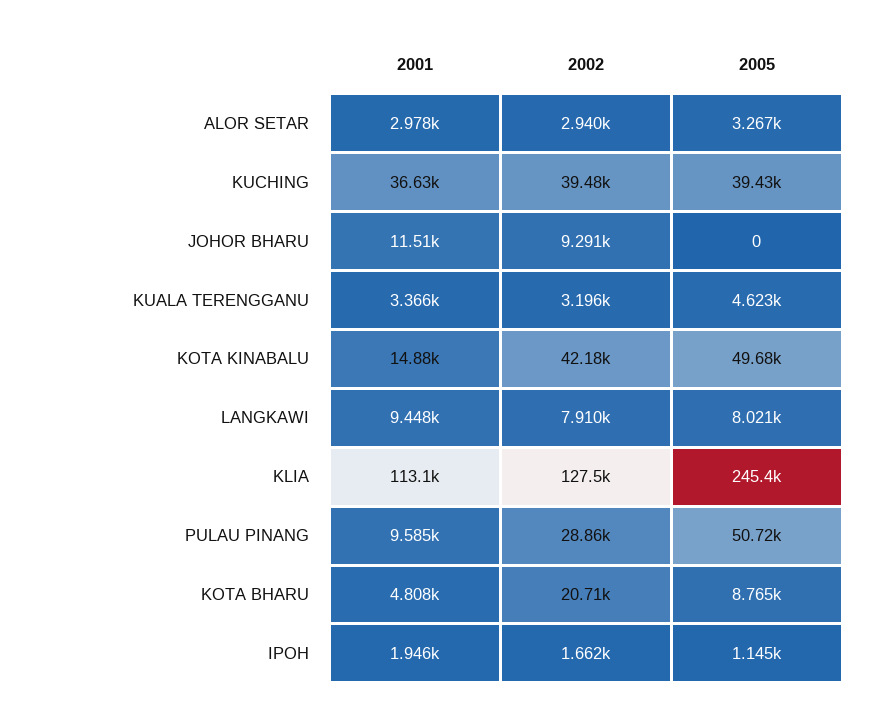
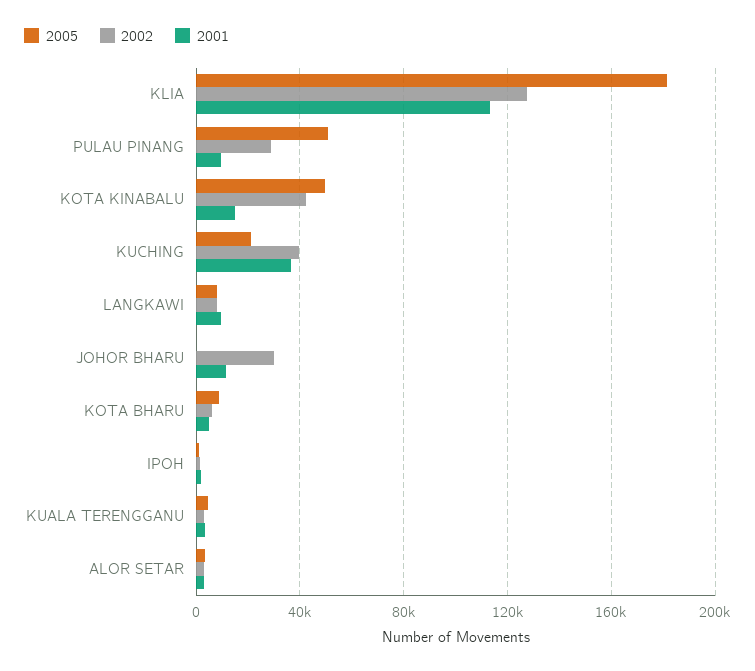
  {
    "2001": {
      "ALOR SETAR": 2978,
      "KUCHING": 36630,
      "JOHOR BHARU": 11510,
      "KUALA TERENGGANU": 3366,
      "KOTA KINABALU": 14880,
      "LANGKAWI": 9448,
      "KLIA": 113100,
      "PULAU PINANG": 9585,
      "KOTA BHARU": 4808,
      "IPOH": 1946
    },
    "2002": {
      "ALOR SETAR": 2940,
      "KUCHING": 39480,
-     "JOHOR BHARU": 9291,
+     "JOHOR BHARU": 30000,
      "KUALA TERENGGANU": 3196,
      "KOTA KINABALU": 42180,
      "LANGKAWI": 7910,
      "KLIA": 127500,
      "PULAU PINANG": 28860,
-     "KOTA BHARU": 20710,
+     "KOTA BHARU": 5000,
      "IPOH": 1662
    },
    "2005": {
      "ALOR SETAR": 3267,
-     "KUCHING": 39430,
+     "KUCHING": 20000,
      "JOHOR BHARU": 0,
      "KUALA TERENGGANU": 4623,
      "KOTA KINABALU": 49680,
      "LANGKAWI": 8021,
-     "KLIA": 245400,
+     "KLIA": 180000,
      "PULAU PINANG": 50720,
      "KOTA BHARU": 8765,
      "IPOH": 1145
    }
  }

